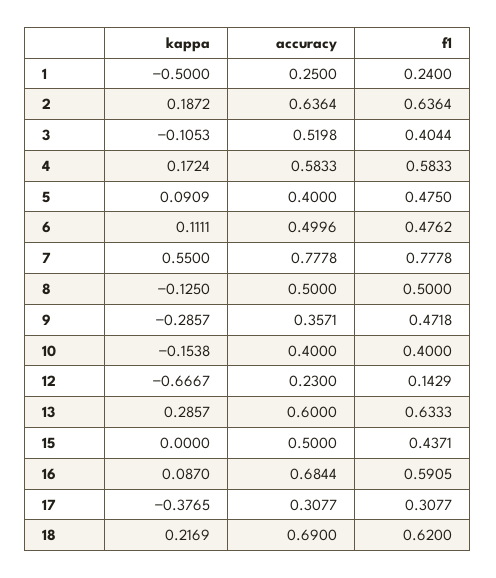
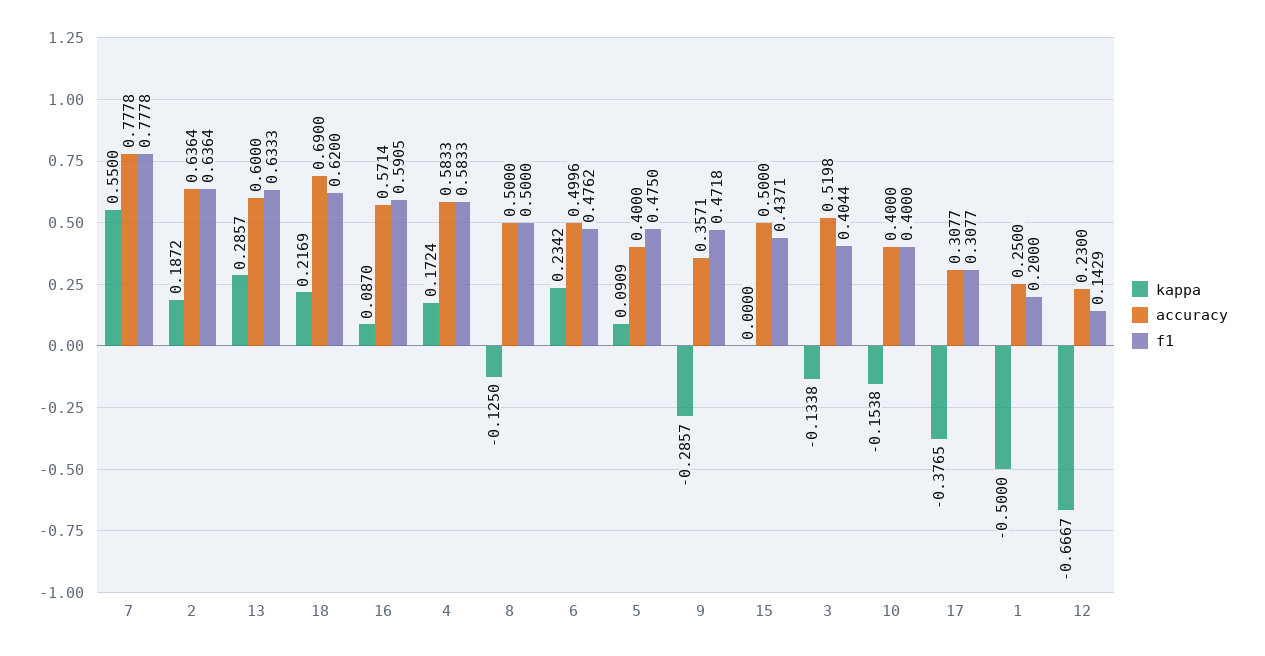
  {
    "kappa": {
      "1": -0.5,
      "2": 0.1872,
-     "3": -0.1053,
+     "3": -0.1338,
      "4": 0.1724,
      "5": 0.0909,
-     "6": 0.1111,
+     "6": 0.2342,
      "7": 0.55,
      "8": -0.125,
      "9": -0.2857,
      "10": -0.1538,
      "12": -0.6667,
      "13": 0.2857,
      "15": 0,
      "16": 0.087,
      "17": -0.3765,
      "18": 0.2169
    },
    "accuracy": {
      "1": 0.25,
      "2": 0.6364,
      "3": 0.5198,
      "4": 0.5833,
      "5": 0.4,
      "6": 0.4996,
      "7": 0.7778,
      "8": 0.5,
      "9": 0.3571,
      "10": 0.4,
      "12": 0.23,
      "13": 0.6,
      "15": 0.5,
-     "16": 0.6844,
+     "16": 0.5714,
      "17": 0.3077,
      "18": 0.69
    },
    "f1": {
-     "1": 0.24,
+     "1": 0.2,
      "2": 0.6364,
      "3": 0.4044,
      "4": 0.5833,
      "5": 0.475,
      "6": 0.4762,
      "7": 0.7778,
      "8": 0.5,
      "9": 0.4718,
      "10": 0.4,
      "12": 0.1429,
      "13": 0.6333,
      "15": 0.4371,
      "16": 0.5905,
      "17": 0.3077,
      "18": 0.62
    }
  }

